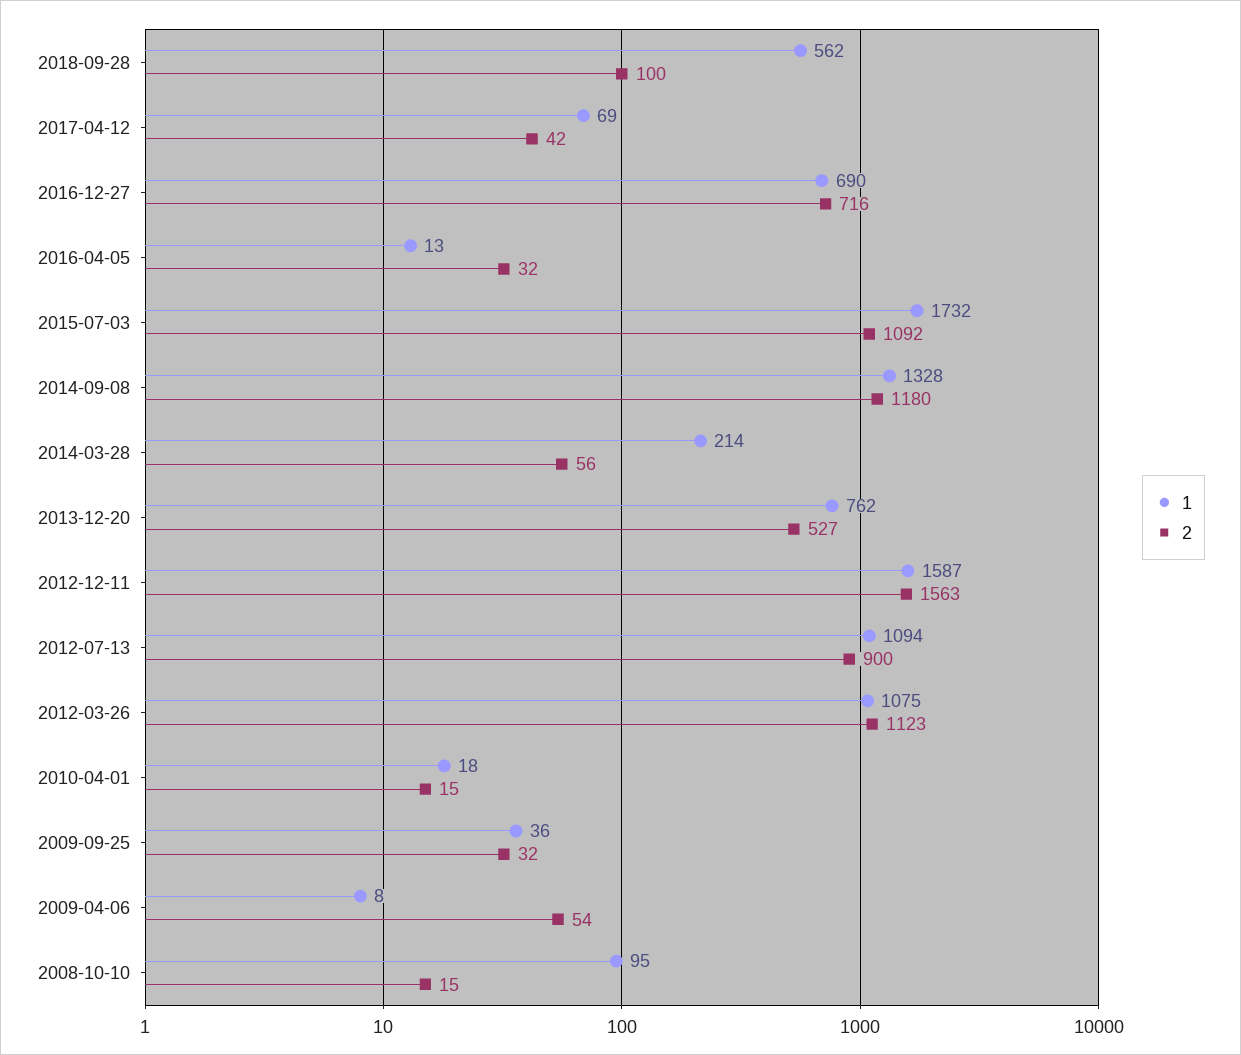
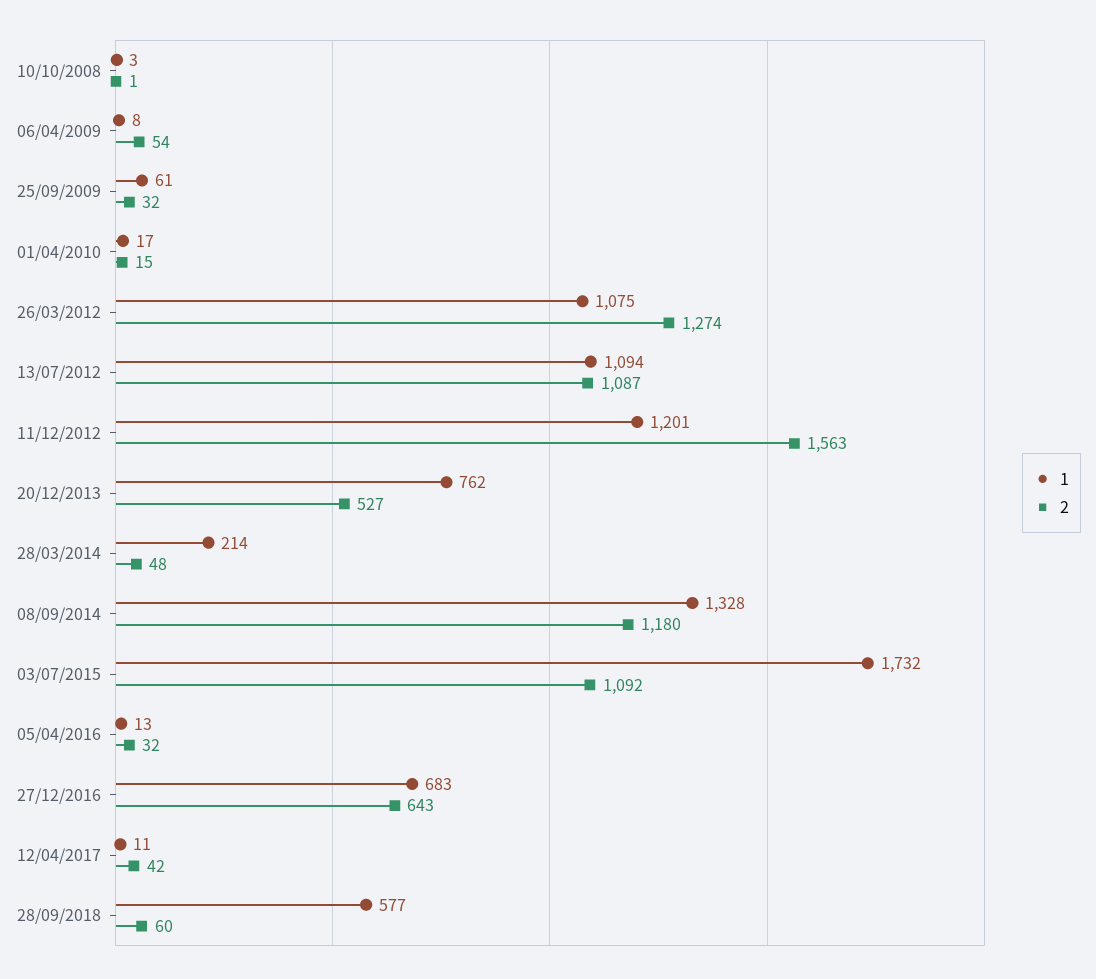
  {
    "1": {
-     "2018-09-28": 562,
+     "2018-09-28": 577,
-     "2017-04-12": 69,
+     "2017-04-12": 11,
-     "2016-12-27": 690,
+     "2016-12-27": 683,
      "2016-04-05": 13,
      "2015-07-03": 1732,
      "2014-09-08": 1328,
      "2014-03-28": 214,
      "2013-12-20": 762,
-     "2012-12-11": 1587,
+     "2012-12-11": 1201,
      "2012-07-13": 1094,
      "2012-03-26": 1075,
-     "2010-04-01": 18,
+     "2010-04-01": 17,
-     "2009-09-25": 36,
+     "2009-09-25": 61,
      "2009-04-06": 8,
-     "2008-10-10": 95
+     "2008-10-10": 3
    },
    "2": {
-     "2018-09-28": 100,
+     "2018-09-28": 60,
      "2017-04-12": 42,
-     "2016-12-27": 716,
+     "2016-12-27": 643,
      "2016-04-05": 32,
      "2015-07-03": 1092,
      "2014-09-08": 1180,
-     "2014-03-28": 56,
+     "2014-03-28": 48,
      "2013-12-20": 527,
      "2012-12-11": 1563,
-     "2012-07-13": 900,
+     "2012-07-13": 1087,
-     "2012-03-26": 1123,
+     "2012-03-26": 1274,
      "2010-04-01": 15,
      "2009-09-25": 32,
      "2009-04-06": 54,
-     "2008-10-10": 15
+     "2008-10-10": 1
    }
  }

